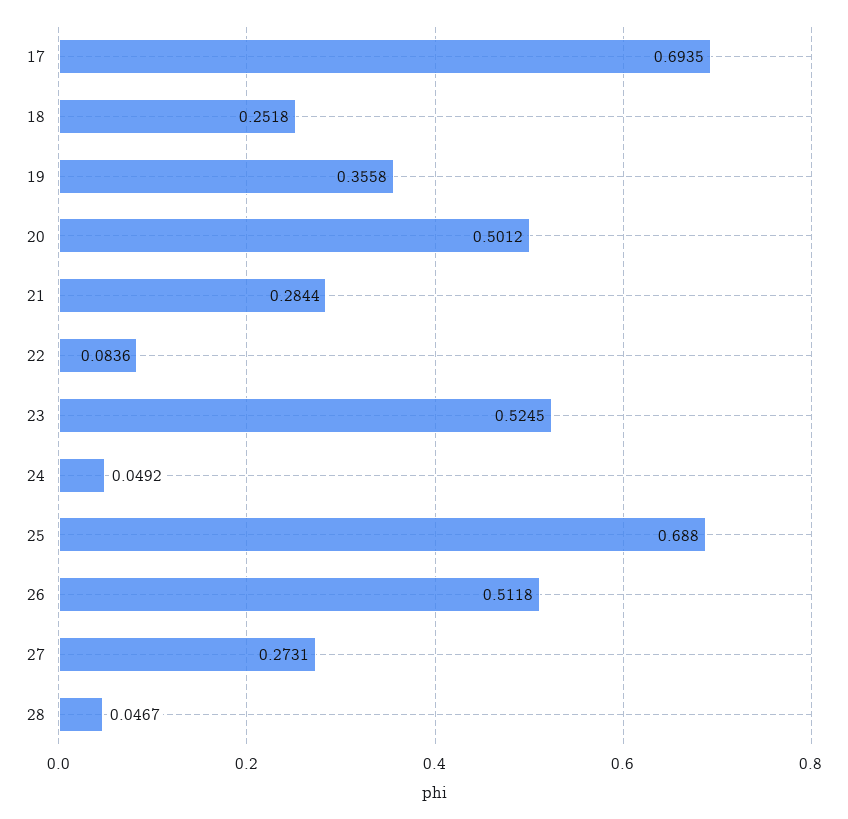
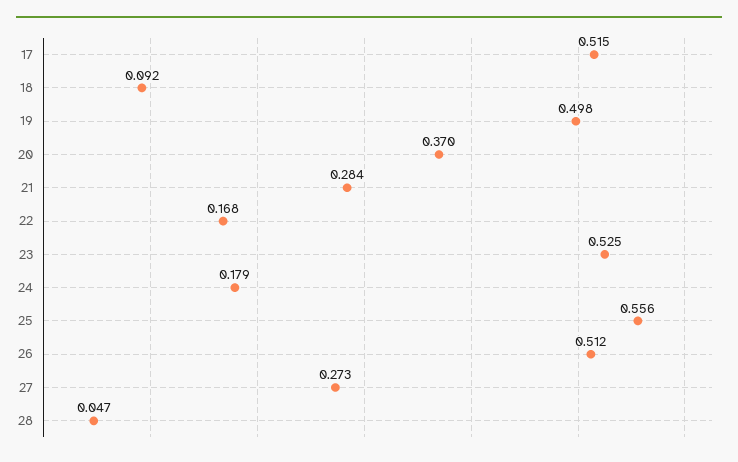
  {
-   "17": 0.6935,
+   "17": 0.515,
-   "18": 0.2518,
+   "18": 0.092,
-   "19": 0.3558,
+   "19": 0.498,
-   "20": 0.5012,
+   "20": 0.37,
    "21": 0.2844,
-   "22": 0.0836,
+   "22": 0.168,
    "23": 0.5245,
-   "24": 0.0492,
+   "24": 0.179,
-   "25": 0.688,
+   "25": 0.556,
    "26": 0.5118,
    "27": 0.2731,
    "28": 0.0467
  }

